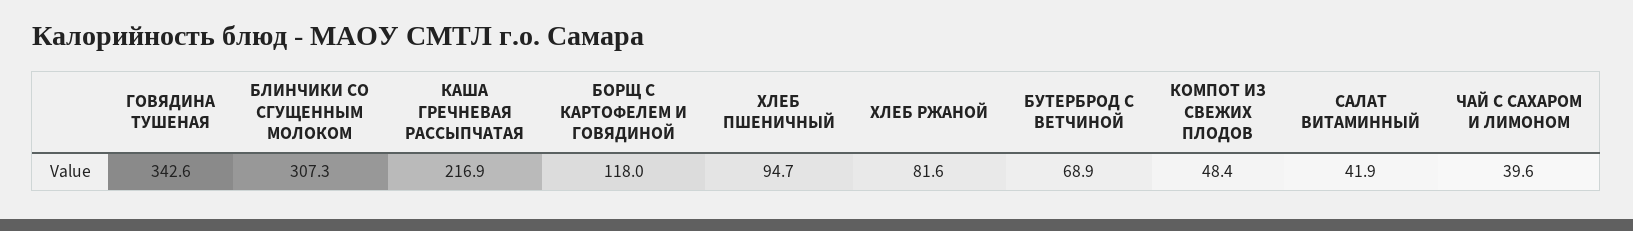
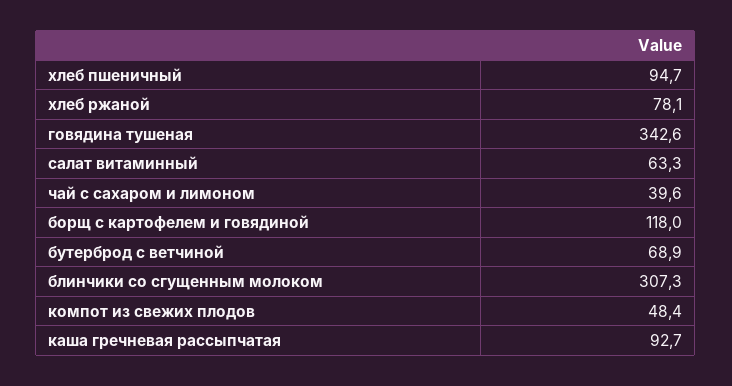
  {
    "ГОВЯДИНА ТУШЕНАЯ": 342.6,
    "БЛИНЧИКИ СО СГУЩЕННЫМ МОЛОКОМ": 307.3,
-   "КАША ГРЕЧНЕВАЯ РАССЫПЧАТАЯ": 216.9,
+   "КАША ГРЕЧНЕВАЯ РАССЫПЧАТАЯ": 92.7,
    "БОРЩ С КАРТОФЕЛЕМ И ГОВЯДИНОЙ": 118,
    "ХЛЕБ ПШЕНИЧНЫЙ": 94.7,
-   "ХЛЕБ РЖАНОЙ": 81.6,
+   "ХЛЕБ РЖАНОЙ": 78.1,
    "БУТЕРБРОД С ВЕТЧИНОЙ": 68.9,
    "КОМПОТ ИЗ СВЕЖИХ ПЛОДОВ": 48.4,
-   "САЛАТ ВИТАМИННЫЙ": 41.9,
+   "САЛАТ ВИТАМИННЫЙ": 63.3,
    "ЧАЙ С САХАРОМ И ЛИМОНОМ": 39.6
  }

